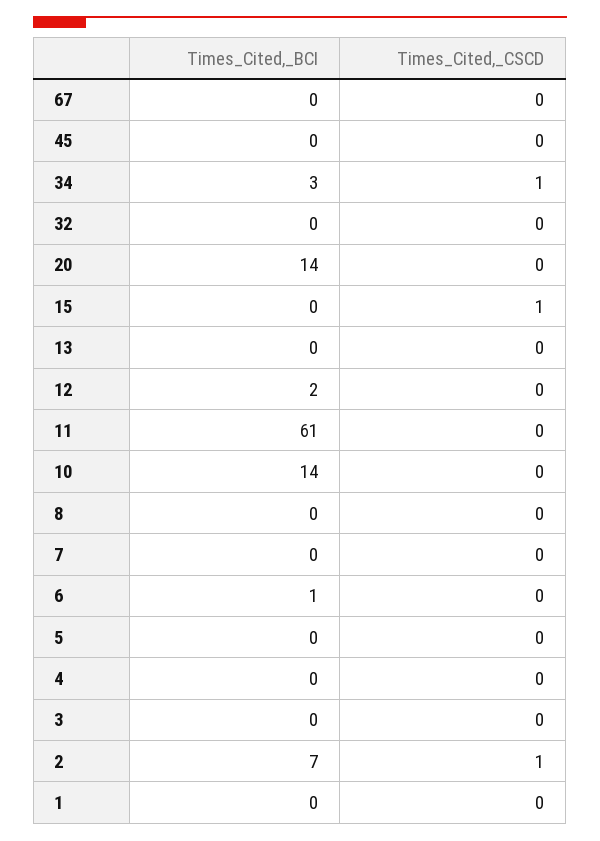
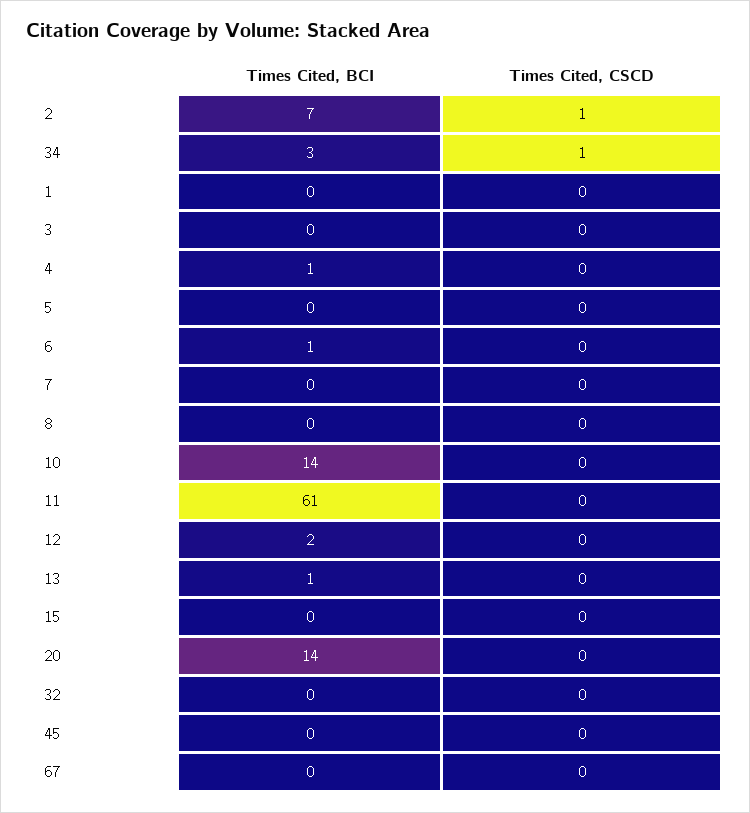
  {
    "Times_Cited,_BCI": {
      "67": 0,
      "45": 0,
      "34": 3,
      "32": 0,
      "20": 14,
      "15": 0,
-     "13": 0,
+     "13": 1,
      "12": 2,
      "11": 61,
      "10": 14,
      "8": 0,
      "7": 0,
      "6": 1,
      "5": 0,
-     "4": 0,
+     "4": 1,
      "3": 0,
      "2": 7,
      "1": 0
    },
    "Times_Cited,_CSCD": {
      "67": 0,
      "45": 0,
      "34": 1,
      "32": 0,
      "20": 0,
-     "15": 1,
+     "15": 0,
      "13": 0,
      "12": 0,
      "11": 0,
      "10": 0,
      "8": 0,
      "7": 0,
      "6": 0,
      "5": 0,
      "4": 0,
      "3": 0,
      "2": 1,
      "1": 0
    }
  }

